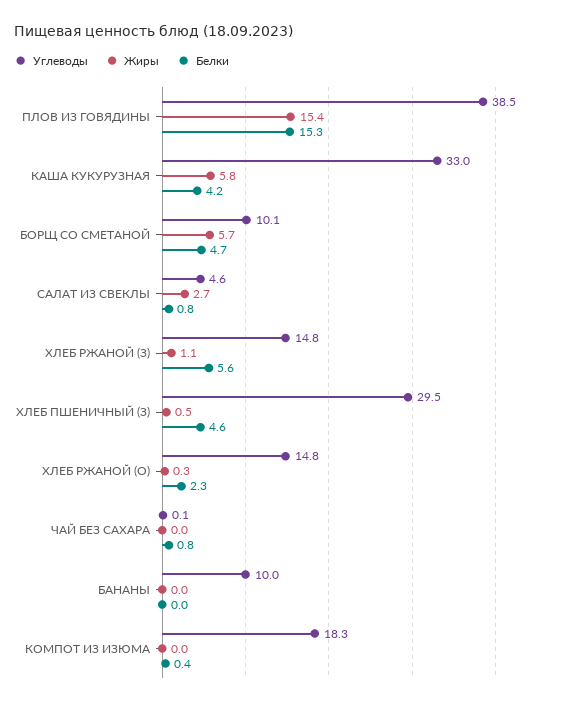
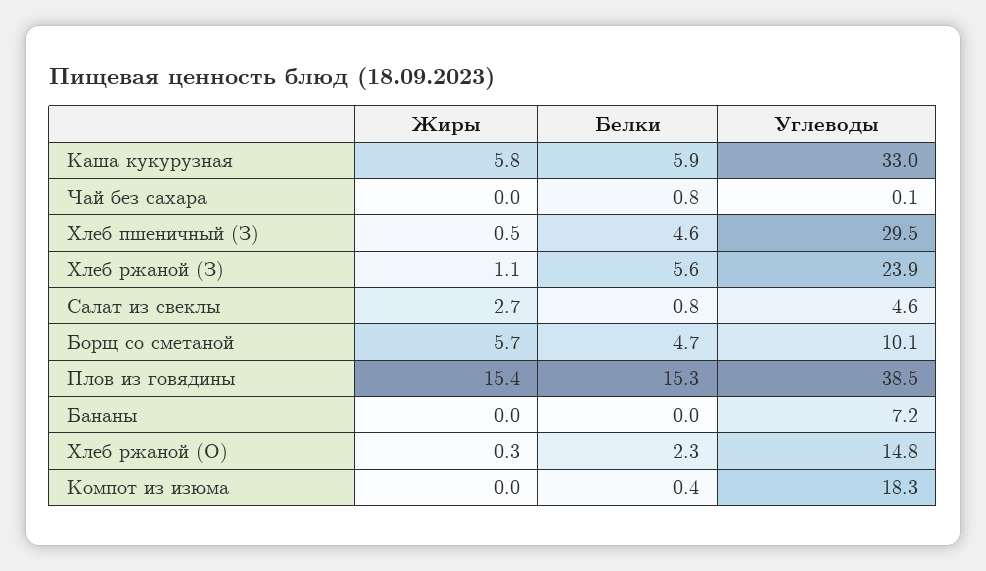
  {
    "Углеводы": {
      "ПЛОВ ИЗ ГОВЯДИНЫ": 38.5,
      "КАША КУКУРУЗНАЯ": 33,
      "БОРЩ СО СМЕТАНОЙ": 10.1,
      "САЛАТ ИЗ СВЕКЛЫ": 4.6,
-     "ХЛЕБ РЖАНОЙ (З)": 14.8,
+     "ХЛЕБ РЖАНОЙ (З)": 23.9,
      "ХЛЕБ ПШЕНИЧНЫЙ (З)": 29.5,
      "ХЛЕБ РЖАНОЙ (О)": 14.8,
      "ЧАЙ БЕЗ САХАРА": 0.1,
-     "БАНАНЫ": 10,
+     "БАНАНЫ": 7.2,
      "КОМПОТ ИЗ ИЗЮМА": 18.3
    },
    "Жиры": {
      "ПЛОВ ИЗ ГОВЯДИНЫ": 15.4,
      "КАША КУКУРУЗНАЯ": 5.8,
      "БОРЩ СО СМЕТАНОЙ": 5.7,
      "САЛАТ ИЗ СВЕКЛЫ": 2.7,
      "ХЛЕБ РЖАНОЙ (З)": 1.1,
      "ХЛЕБ ПШЕНИЧНЫЙ (З)": 0.5,
      "ХЛЕБ РЖАНОЙ (О)": 0.3,
      "ЧАЙ БЕЗ САХАРА": 0,
      "БАНАНЫ": 0,
      "КОМПОТ ИЗ ИЗЮМА": 0
    },
    "Белки": {
      "ПЛОВ ИЗ ГОВЯДИНЫ": 15.3,
-     "КАША КУКУРУЗНАЯ": 4.2,
+     "КАША КУКУРУЗНАЯ": 5.9,
      "БОРЩ СО СМЕТАНОЙ": 4.7,
      "САЛАТ ИЗ СВЕКЛЫ": 0.8,
      "ХЛЕБ РЖАНОЙ (З)": 5.6,
      "ХЛЕБ ПШЕНИЧНЫЙ (З)": 4.6,
      "ХЛЕБ РЖАНОЙ (О)": 2.3,
      "ЧАЙ БЕЗ САХАРА": 0.8,
      "БАНАНЫ": 0,
      "КОМПОТ ИЗ ИЗЮМА": 0.4
    }
  }

